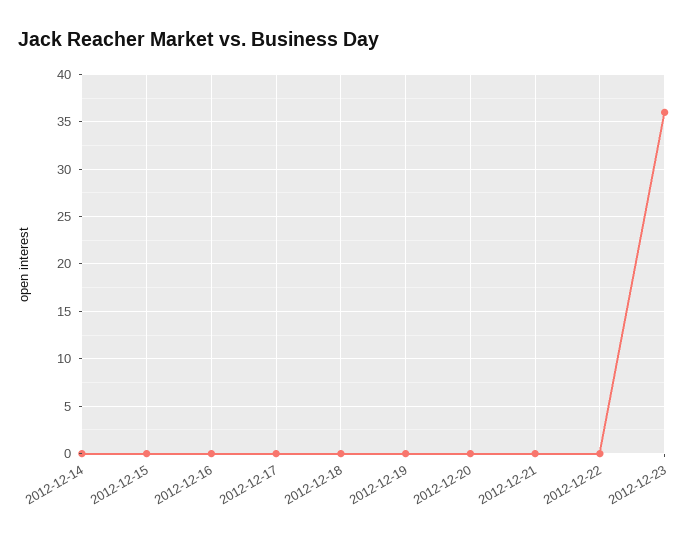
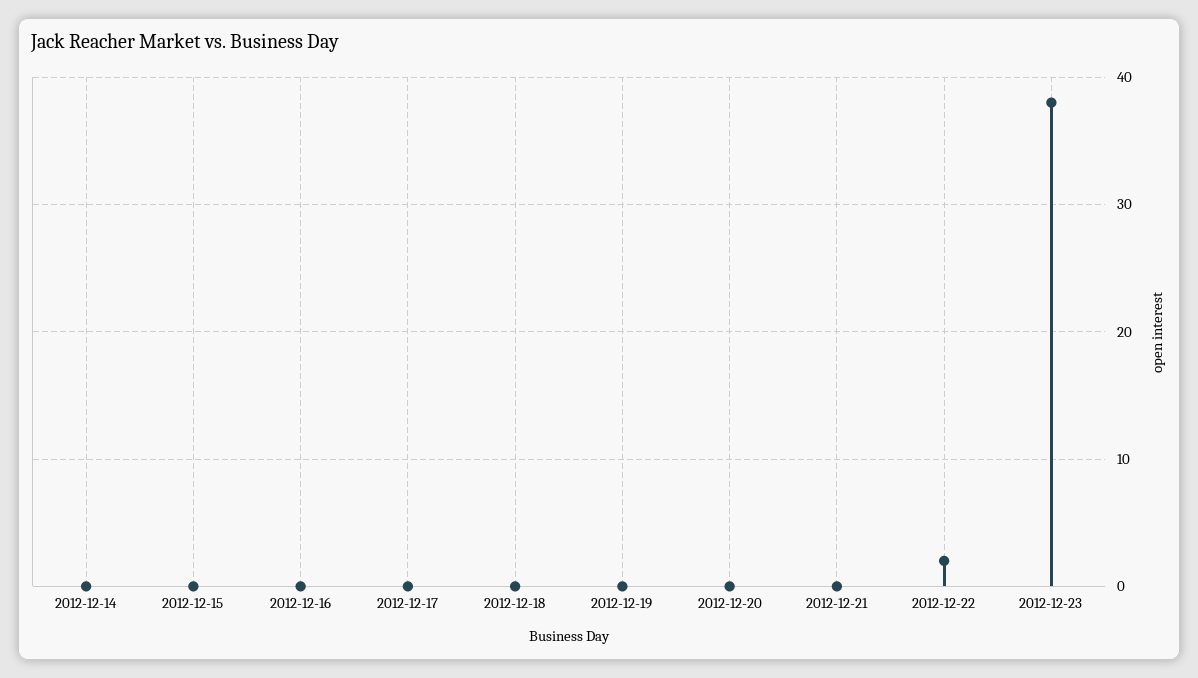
  {
    "2012-12-14": 0,
    "2012-12-15": 0,
    "2012-12-16": 0,
    "2012-12-17": 0,
    "2012-12-18": 0,
    "2012-12-19": 0,
    "2012-12-20": 0,
    "2012-12-21": 0,
-   "2012-12-22": 0,
+   "2012-12-22": 2,
-   "2012-12-23": 36
+   "2012-12-23": 38
  }

